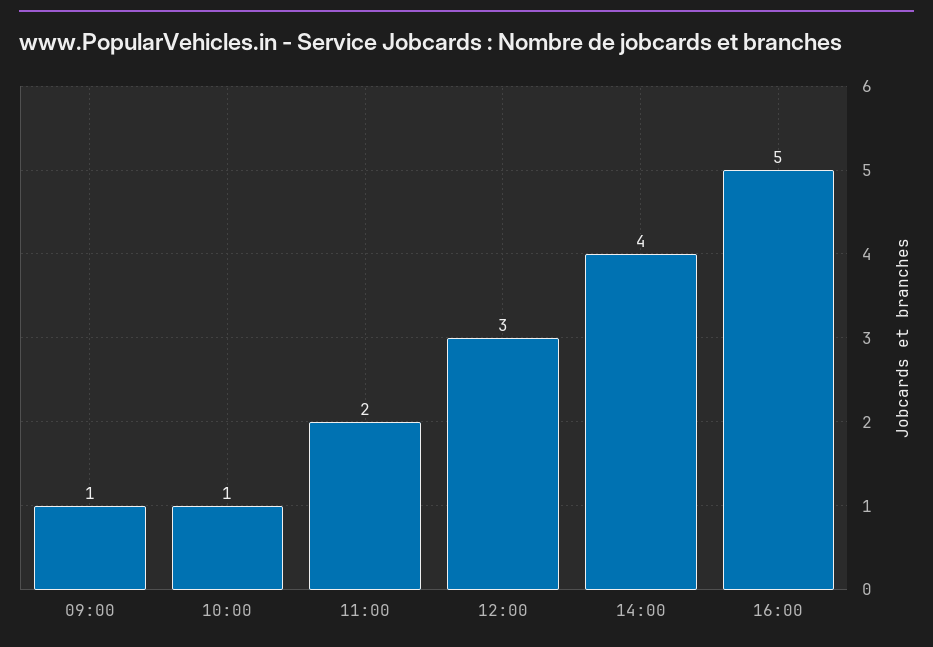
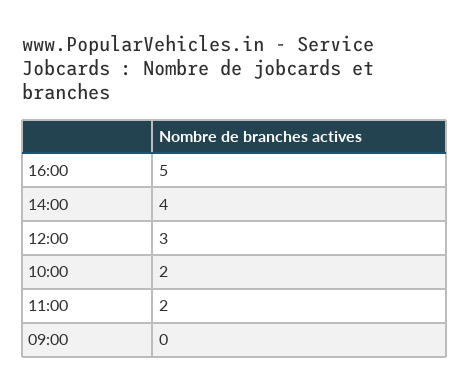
  {
-   "09:00": 1,
+   "09:00": 0,
-   "10:00": 1,
+   "10:00": 2,
    "11:00": 2,
    "12:00": 3,
    "14:00": 4,
    "16:00": 5
  }

